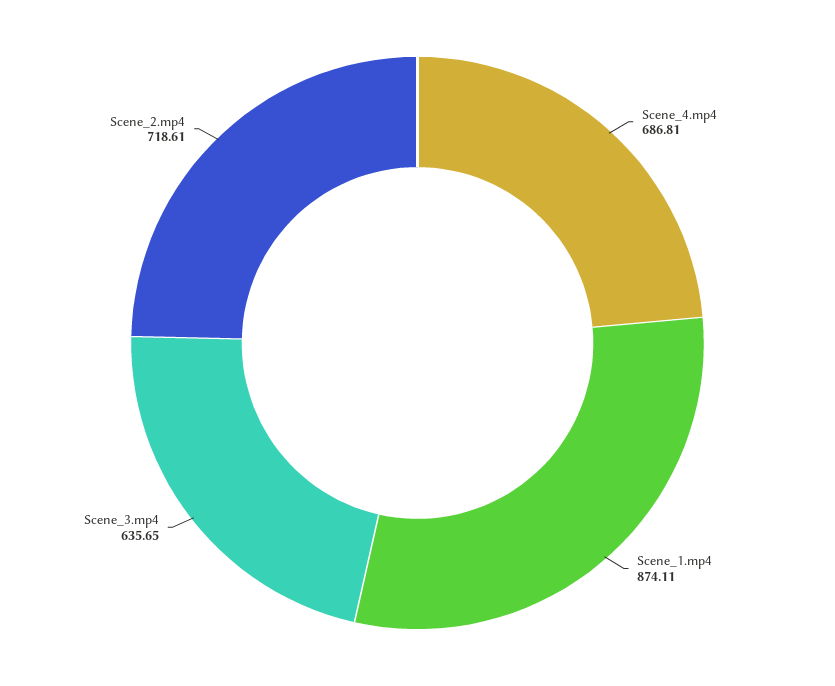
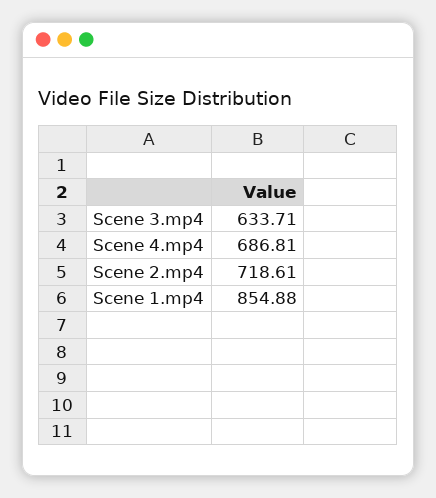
  {
    "Scene_4.mp4": 686.81,
-   "Scene_1.mp4": 874.11,
+   "Scene_1.mp4": 854.88,
-   "Scene_3.mp4": 635.65,
+   "Scene_3.mp4": 633.71,
    "Scene_2.mp4": 718.61
  }

